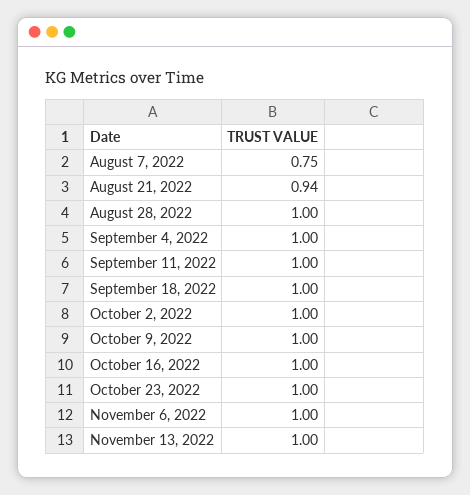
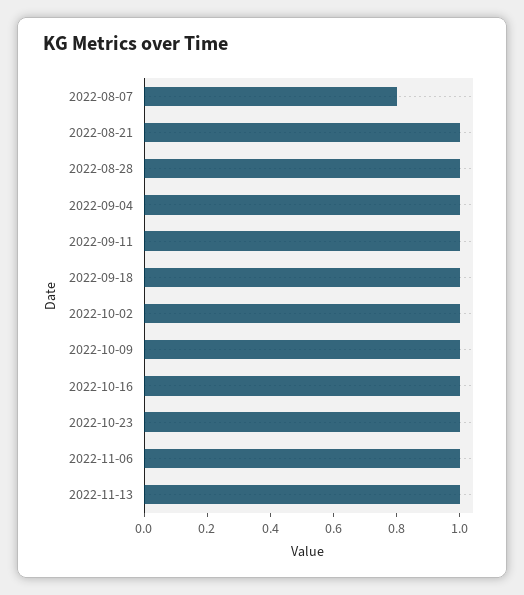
  {
-   "August 7, 2022": 0.75,
+   "August 7, 2022": 0.8,
-   "August 21, 2022": 0.94,
+   "August 21, 2022": 1,
    "August 28, 2022": 1,
    "September 4, 2022": 1,
    "September 11, 2022": 1,
    "September 18, 2022": 1,
    "October 2, 2022": 1,
    "October 9, 2022": 1,
    "October 16, 2022": 1,
    "October 23, 2022": 1,
    "November 6, 2022": 1,
    "November 13, 2022": 1
  }

